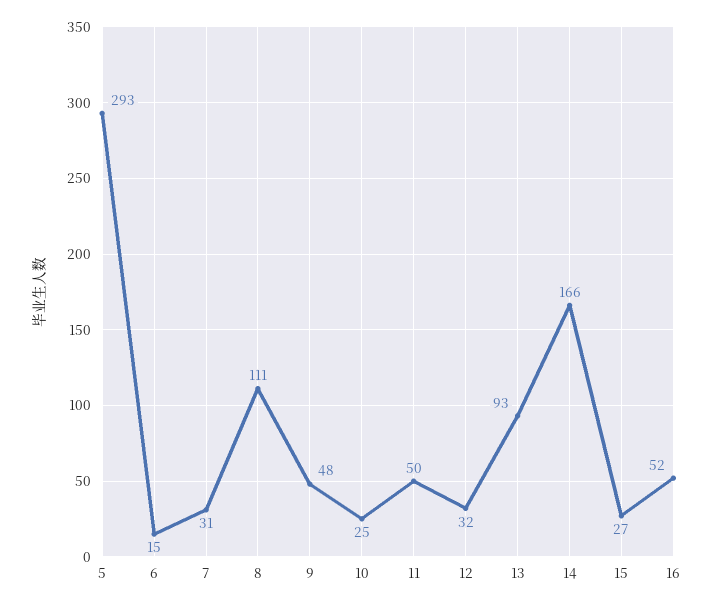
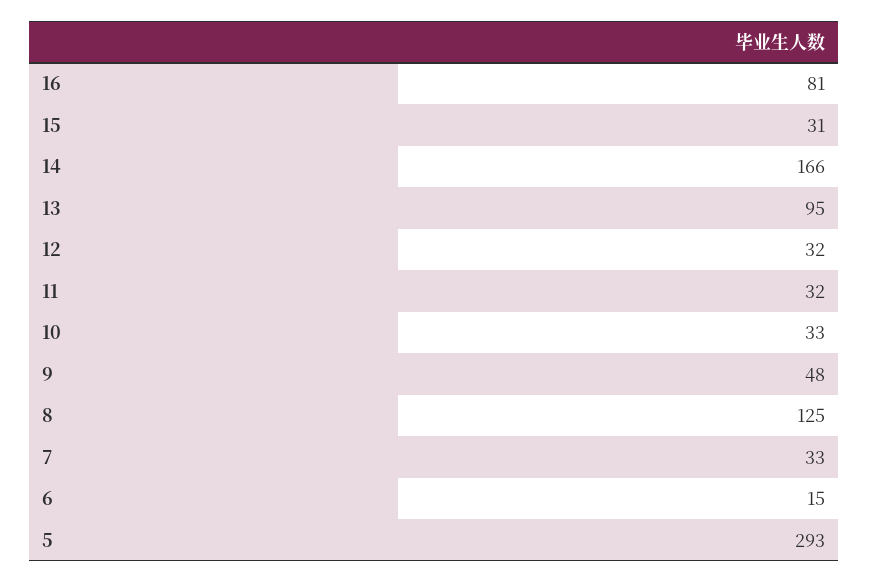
  {
    "5": 293,
    "6": 15,
-   "7": 31,
+   "7": 33,
-   "8": 111,
+   "8": 125,
    "9": 48,
-   "10": 25,
+   "10": 33,
-   "11": 50,
+   "11": 32,
    "12": 32,
-   "13": 93,
+   "13": 95,
    "14": 166,
-   "15": 27,
+   "15": 31,
-   "16": 52
+   "16": 81
  }

